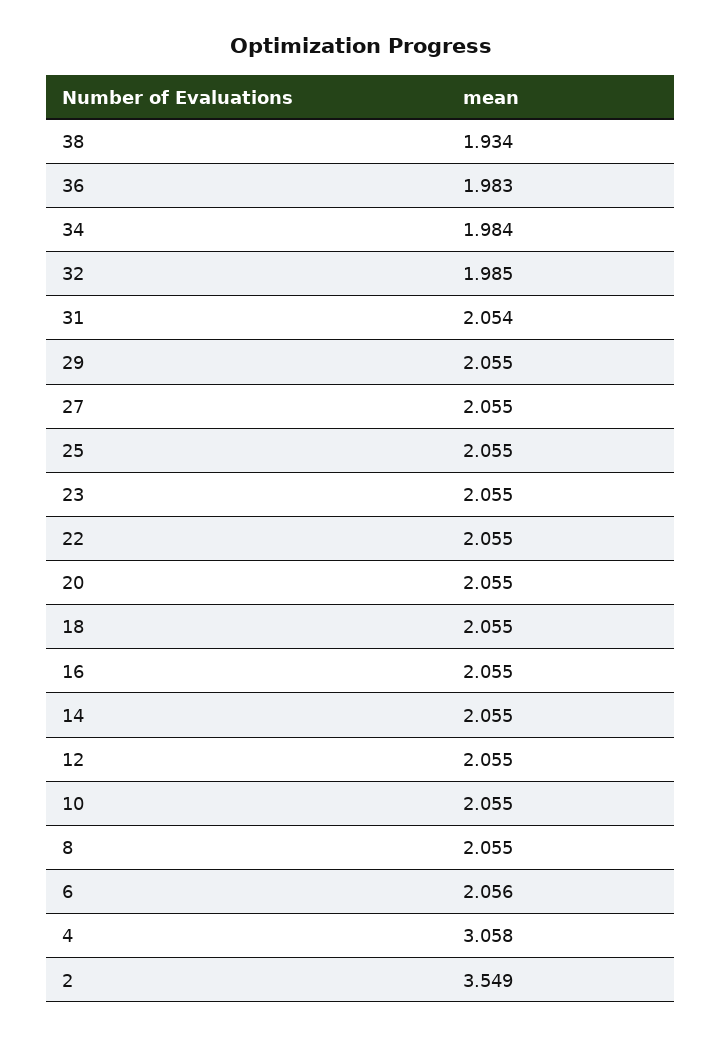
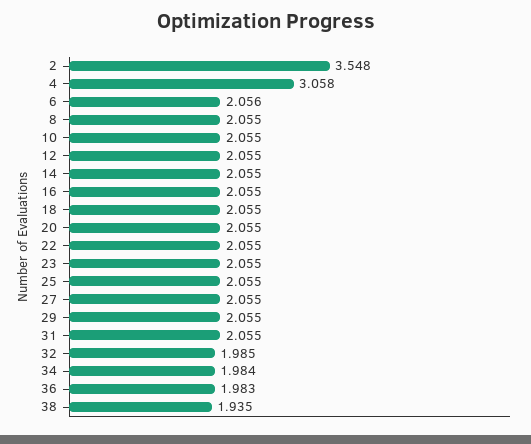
  {
-   "38": 1.934,
+   "38": 1.935,
    "36": 1.983,
    "34": 1.984,
    "32": 1.985,
-   "31": 2.054,
+   "31": 2.055,
    "29": 2.055,
    "27": 2.055,
    "25": 2.055,
    "23": 2.055,
    "22": 2.055,
    "20": 2.055,
    "18": 2.055,
    "16": 2.055,
    "14": 2.055,
    "12": 2.055,
    "10": 2.055,
    "8": 2.055,
    "6": 2.056,
    "4": 3.058,
-   "2": 3.549
+   "2": 3.548
  }

